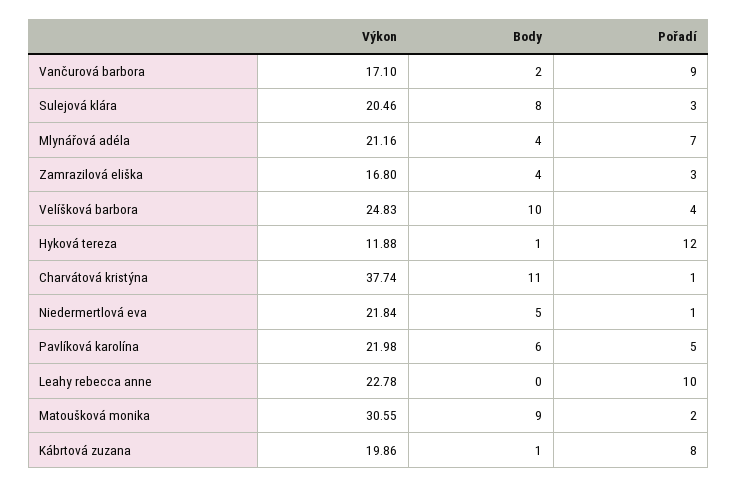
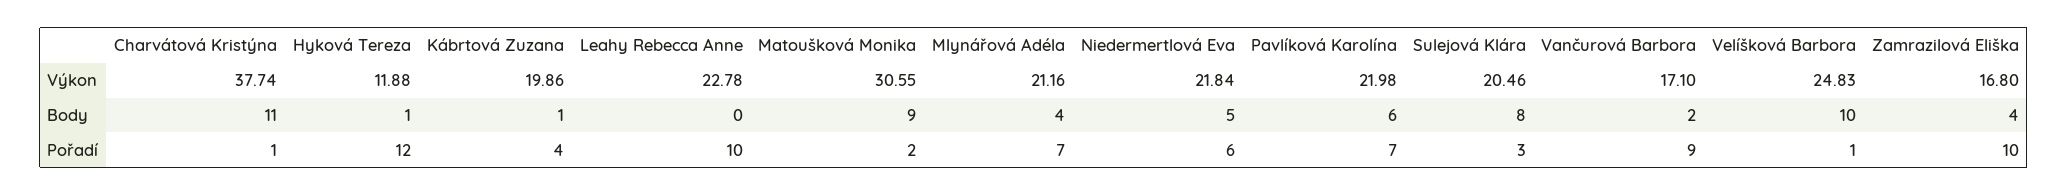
  {
    "Výkon": {
      "Vančurová barbora": 17.1,
      "Sulejová klára": 20.46,
      "Mlynářová adéla": 21.16,
      "Zamrazilová eliška": 16.8,
      "Velíšková barbora": 24.83,
      "Hyková tereza": 11.88,
      "Charvátová kristýna": 37.74,
      "Niedermertlová eva": 21.84,
      "Pavlíková karolína": 21.98,
      "Leahy rebecca anne": 22.78,
      "Matoušková monika": 30.55,
      "Kábrtová zuzana": 19.86
    },
    "Body": {
      "Vančurová barbora": 2,
      "Sulejová klára": 8,
      "Mlynářová adéla": 4,
      "Zamrazilová eliška": 4,
      "Velíšková barbora": 10,
      "Hyková tereza": 1,
      "Charvátová kristýna": 11,
      "Niedermertlová eva": 5,
      "Pavlíková karolína": 6,
      "Leahy rebecca anne": 0,
      "Matoušková monika": 9,
      "Kábrtová zuzana": 1
    },
    "Pořadí": {
      "Vančurová barbora": 9,
      "Sulejová klára": 3,
      "Mlynářová adéla": 7,
-     "Zamrazilová eliška": 3,
+     "Zamrazilová eliška": 10,
-     "Velíšková barbora": 4,
+     "Velíšková barbora": 1,
      "Hyková tereza": 12,
      "Charvátová kristýna": 1,
-     "Niedermertlová eva": 1,
+     "Niedermertlová eva": 6,
-     "Pavlíková karolína": 5,
+     "Pavlíková karolína": 7,
      "Leahy rebecca anne": 10,
      "Matoušková monika": 2,
-     "Kábrtová zuzana": 8
+     "Kábrtová zuzana": 4
    }
  }

